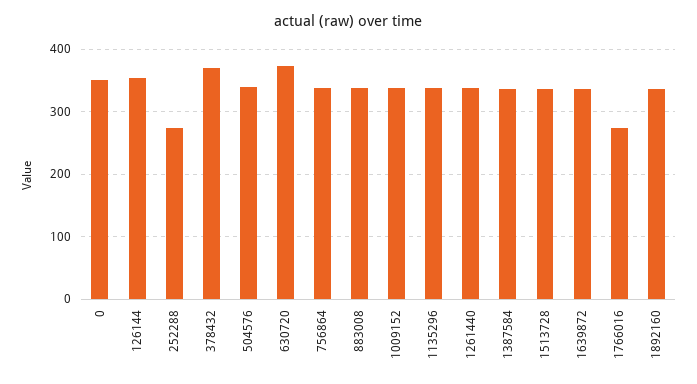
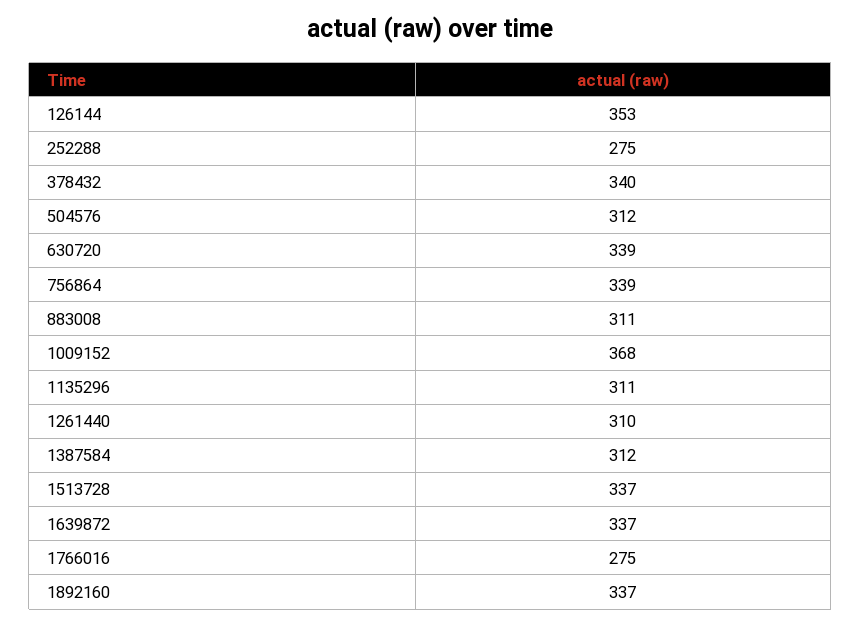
  {
-   "0": 350,
    "126144": 353,
    "252288": 275,
-   "378432": 370,
+   "378432": 340,
-   "504576": 340,
+   "504576": 312,
-   "630720": 370,
+   "630720": 339,
    "756864": 339,
-   "883008": 340,
+   "883008": 311,
-   "1009152": 340,
+   "1009152": 368,
-   "1135296": 340,
+   "1135296": 311,
-   "1261440": 340,
+   "1261440": 310,
-   "1387584": 340,
+   "1387584": 312,
    "1513728": 337,
    "1639872": 337,
    "1766016": 275,
    "1892160": 337
  }

